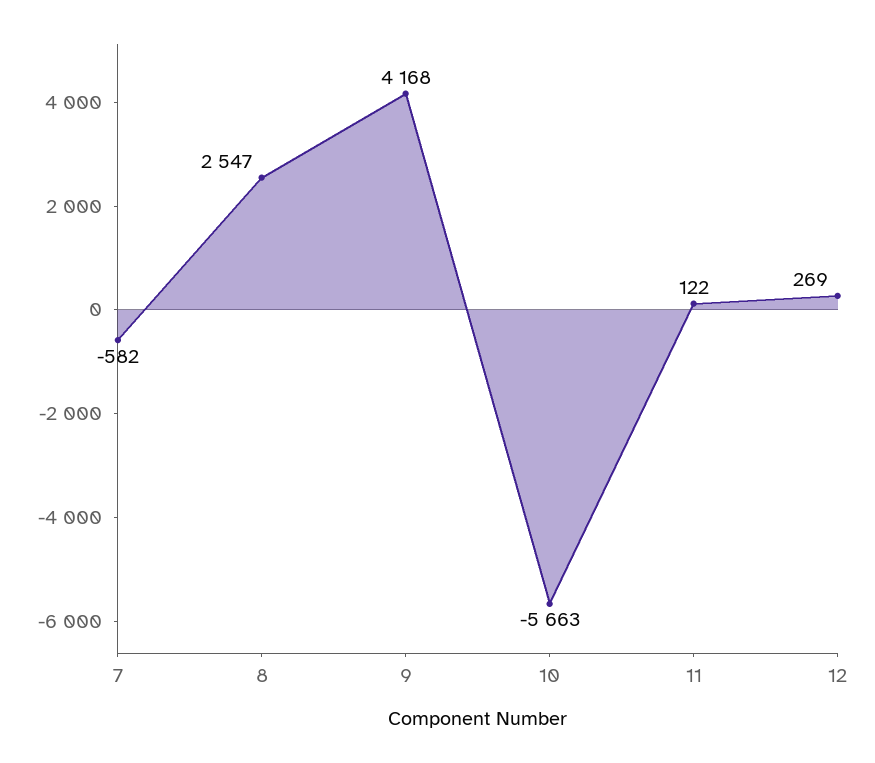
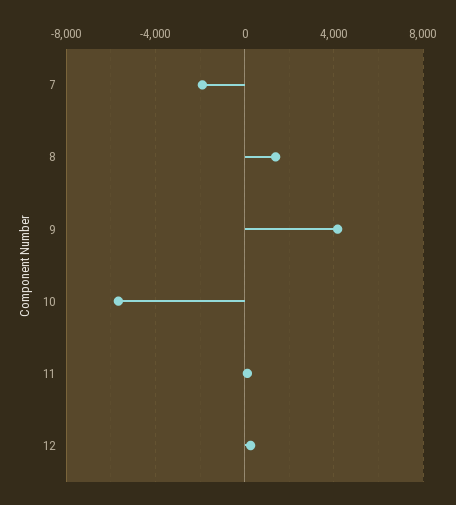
  {
-   "7": -582,
+   "7": -2000,
-   "8": 2547,
+   "8": 1500,
    "9": 4168,
    "10": -5663,
    "11": 122,
    "12": 269
  }

